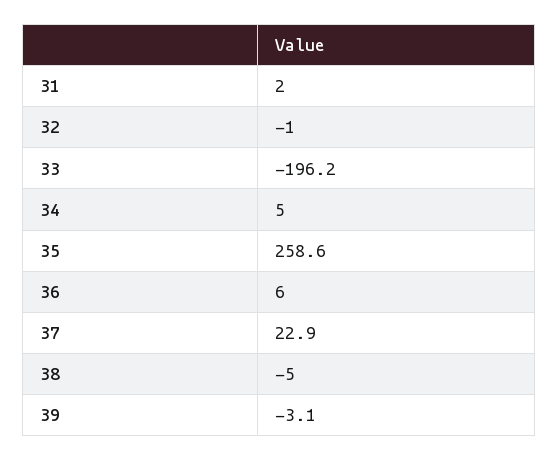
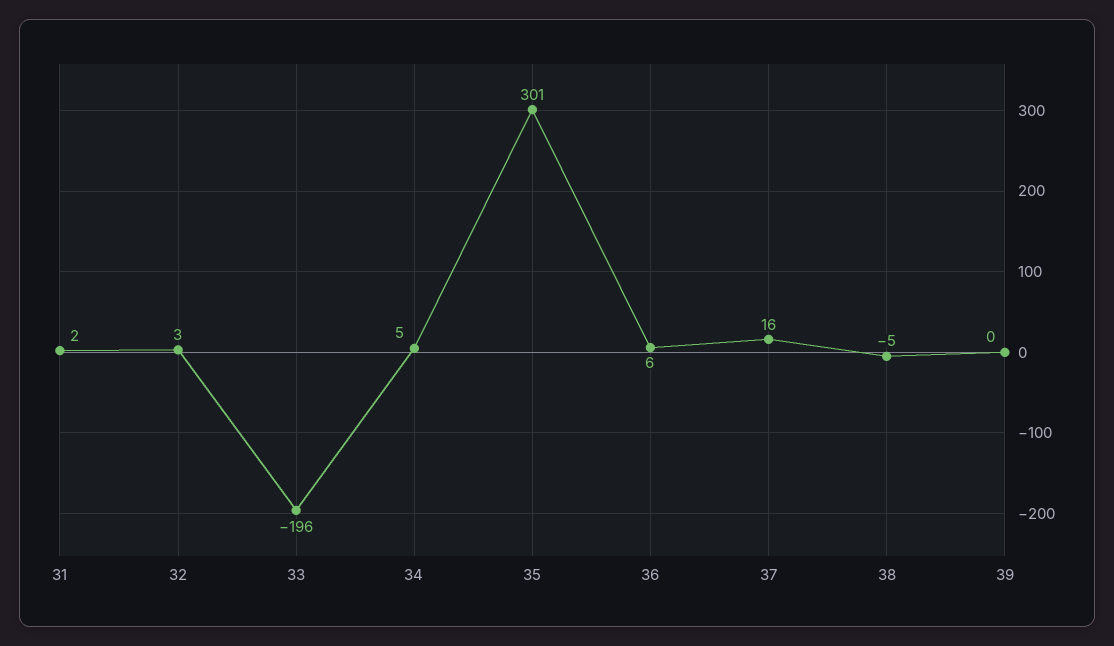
  {
    "31": 2,
-   "32": -1,
+   "32": 3,
    "33": -196.2,
    "34": 5,
-   "35": 258.6,
+   "35": 301,
    "36": 6,
-   "37": 22.9,
+   "37": 16,
    "38": -5,
-   "39": -3.1
+   "39": 0
  }

